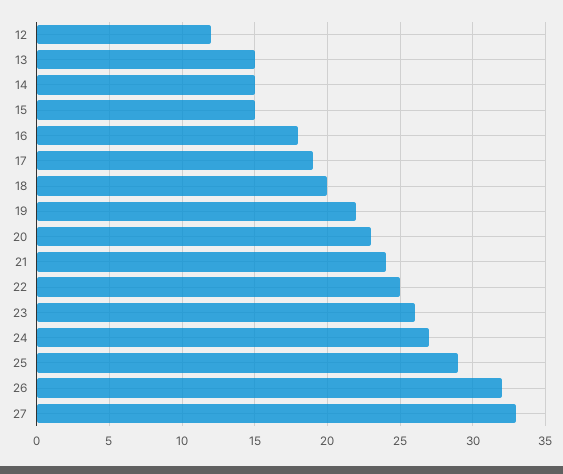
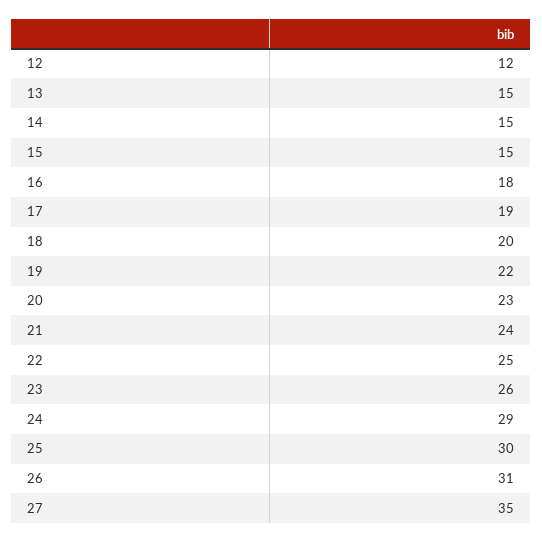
  {
    "12": 12,
    "13": 15,
    "14": 15,
    "15": 15,
    "16": 18,
    "17": 19,
    "18": 20,
    "19": 22,
    "20": 23,
    "21": 24,
    "22": 25,
    "23": 26,
-   "24": 27,
+   "24": 29,
-   "25": 29,
+   "25": 30,
-   "26": 32,
+   "26": 31,
-   "27": 33
+   "27": 35
  }

